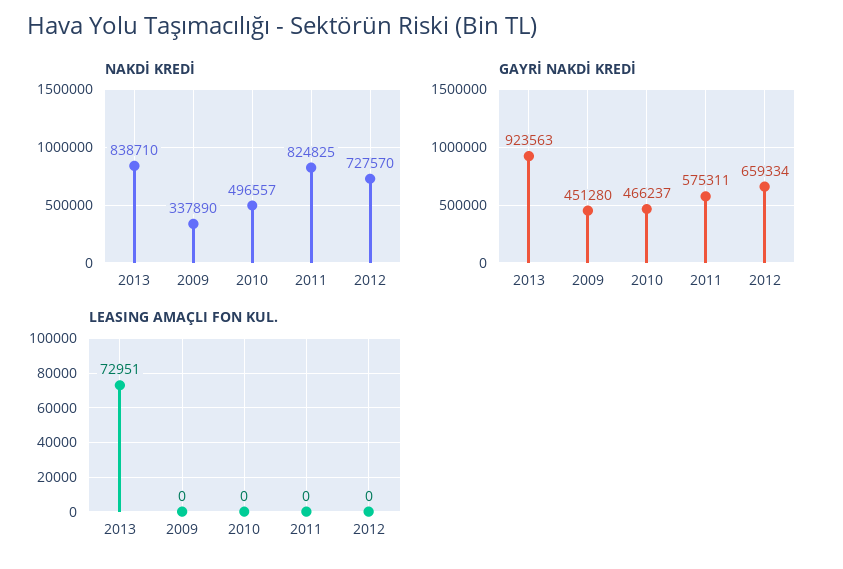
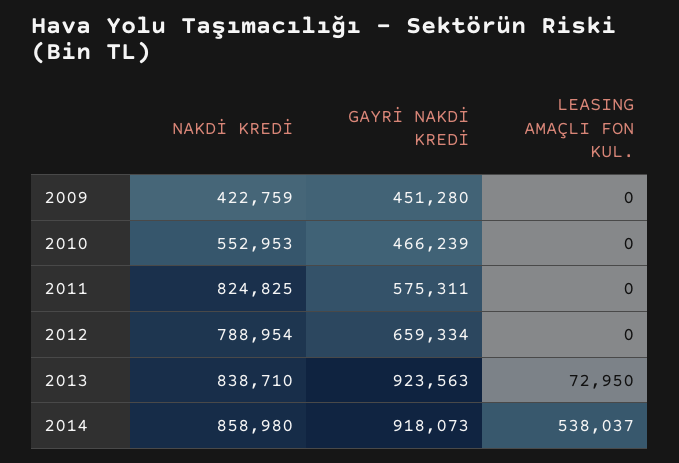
  {
    "NAKDİ KREDİ": {
      "2013": 838710,
-     "2009": 337890,
+     "2009": 422759,
-     "2010": 496557,
+     "2010": 552953,
      "2011": 824825,
-     "2012": 727570
+     "2012": 788954,
+     "2014": 858980
    },
    "GAYRİ NAKDİ KREDİ": {
      "2013": 923563,
      "2009": 451280,
-     "2010": 466237,
+     "2010": 466239,
      "2011": 575311,
-     "2012": 659334
+     "2012": 659334,
+     "2014": 918073
    },
    "LEASING AMAÇLI FON KUL.": {
-     "2013": 72951,
+     "2013": 72950,
      "2009": 0,
      "2010": 0,
      "2011": 0,
-     "2012": 0
+     "2012": 0,
+     "2014": 538037
    }
  }

